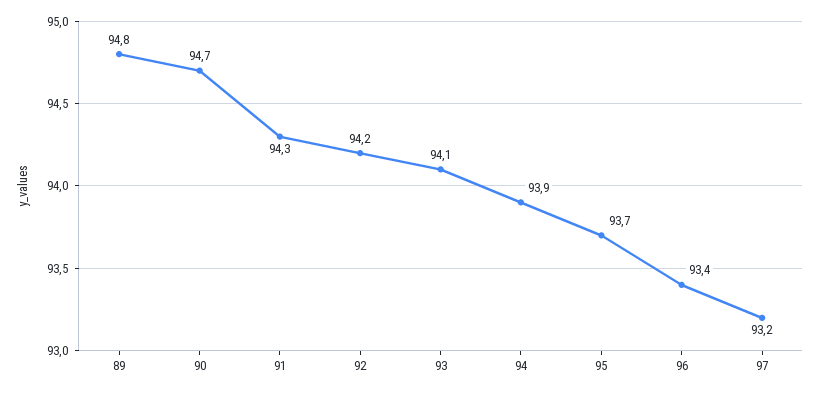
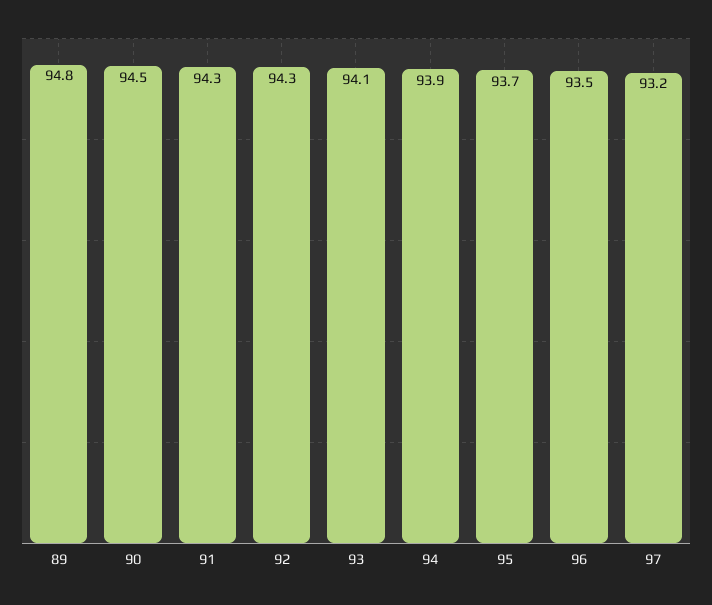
  {
    "89": 94.8,
-   "90": 94.7,
+   "90": 94.5,
    "91": 94.3,
-   "92": 94.2,
+   "92": 94.3,
    "93": 94.1,
    "94": 93.9,
    "95": 93.7,
-   "96": 93.4,
+   "96": 93.5,
    "97": 93.2
  }

